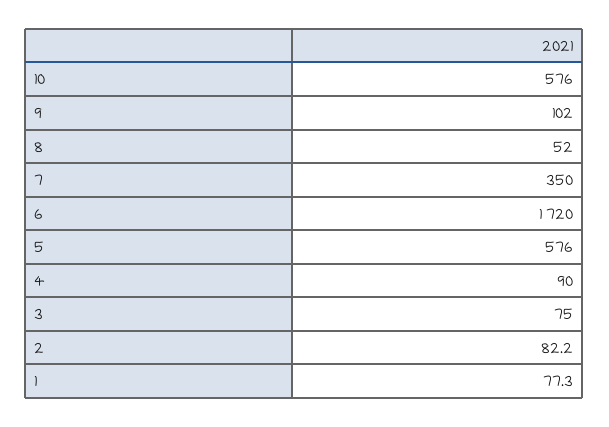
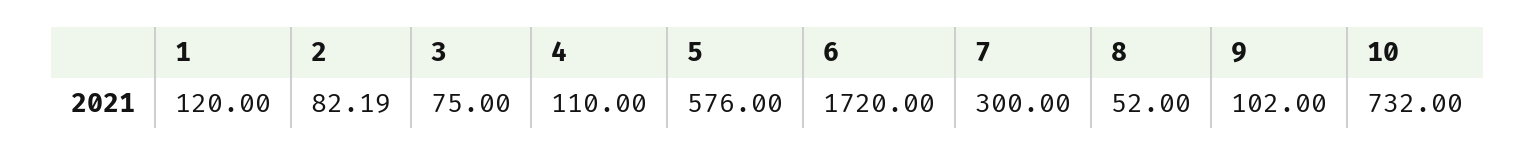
  {
-   "10": 576,
+   "10": 732,
    "9": 102,
    "8": 52,
-   "7": 350,
+   "7": 300,
    "6": 1720,
    "5": 576,
-   "4": 90,
+   "4": 110,
    "3": 75,
    "2": 82.19,
-   "1": 77.3
+   "1": 120
  }

